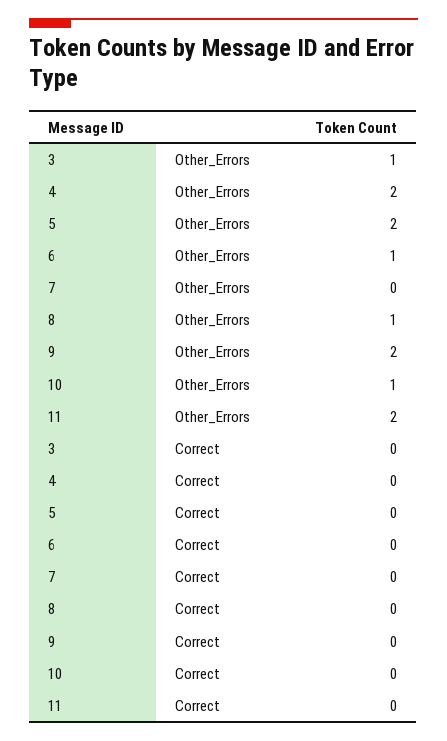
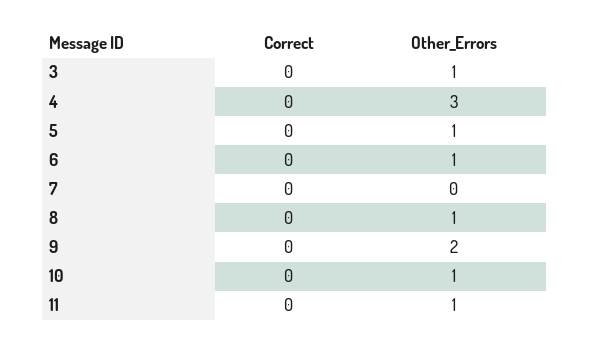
  {
    "3": {
      "Other_Errors": 1,
      "Correct": 0
    },
    "4": {
-     "Other_Errors": 2,
+     "Other_Errors": 3,
      "Correct": 0
    },
    "5": {
-     "Other_Errors": 2,
+     "Other_Errors": 1,
      "Correct": 0
    },
    "6": {
      "Other_Errors": 1,
      "Correct": 0
    },
    "7": {
      "Other_Errors": 0,
      "Correct": 0
    },
    "8": {
      "Other_Errors": 1,
      "Correct": 0
    },
    "9": {
      "Other_Errors": 2,
      "Correct": 0
    },
    "10": {
      "Other_Errors": 1,
      "Correct": 0
    },
    "11": {
-     "Other_Errors": 2,
+     "Other_Errors": 1,
      "Correct": 0
    }
  }

